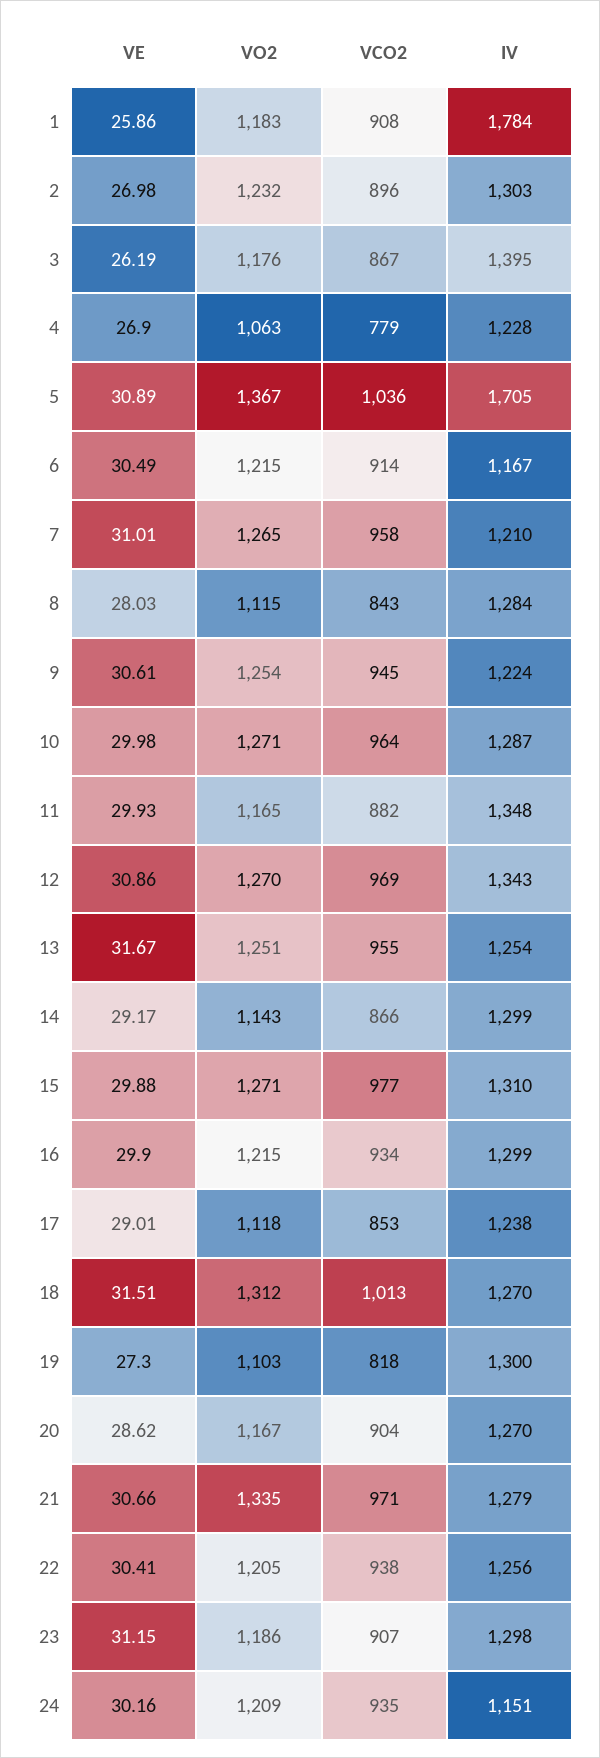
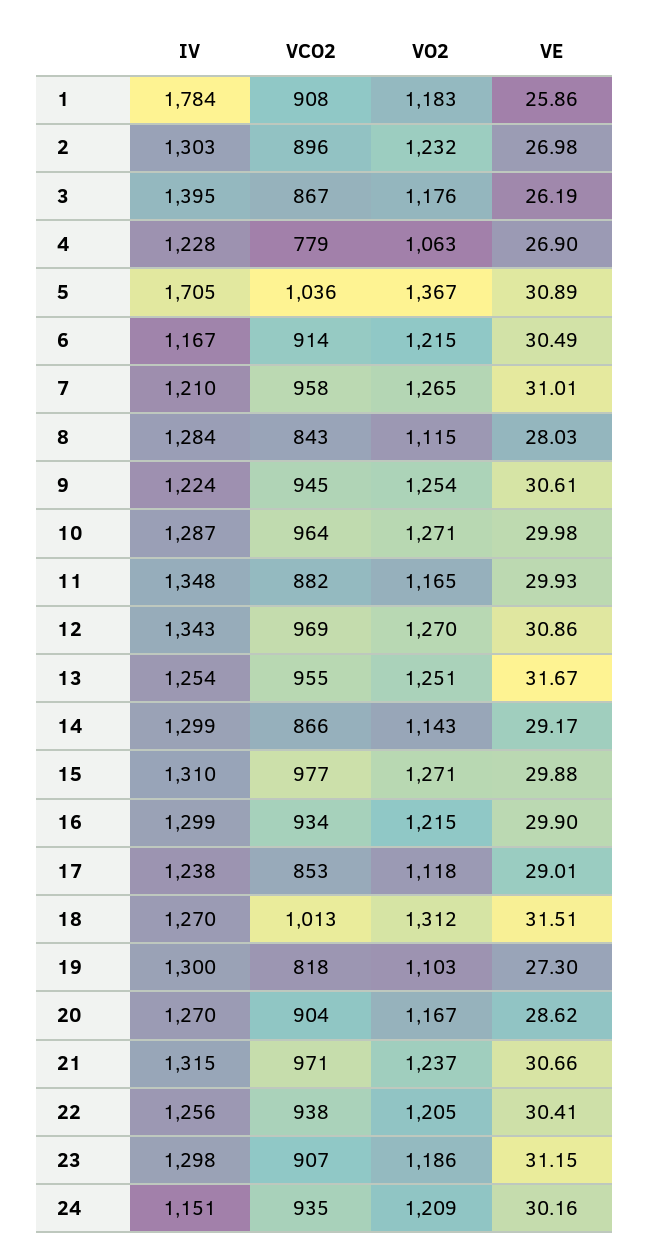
  {
    "VE": {
      "1": 25.86,
      "2": 26.98,
      "3": 26.19,
      "4": 26.9,
      "5": 30.89,
      "6": 30.49,
      "7": 31.01,
      "8": 28.03,
      "9": 30.61,
      "10": 29.98,
      "11": 29.93,
      "12": 30.86,
      "13": 31.67,
      "14": 29.17,
      "15": 29.88,
      "16": 29.9,
      "17": 29.01,
      "18": 31.51,
      "19": 27.3,
      "20": 28.62,
      "21": 30.66,
      "22": 30.41,
      "23": 31.15,
      "24": 30.16
    },
    "VO2": {
      "1": 1183,
      "2": 1232,
      "3": 1176,
      "4": 1063,
      "5": 1367,
      "6": 1215,
      "7": 1265,
      "8": 1115,
      "9": 1254,
      "10": 1271,
      "11": 1165,
      "12": 1270,
      "13": 1251,
      "14": 1143,
      "15": 1271,
      "16": 1215,
      "17": 1118,
      "18": 1312,
      "19": 1103,
      "20": 1167,
-     "21": 1335,
+     "21": 1237,
      "22": 1205,
      "23": 1186,
      "24": 1209
    },
    "VCO2": {
      "1": 908,
      "2": 896,
      "3": 867,
      "4": 779,
      "5": 1036,
      "6": 914,
      "7": 958,
      "8": 843,
      "9": 945,
      "10": 964,
      "11": 882,
      "12": 969,
      "13": 955,
      "14": 866,
      "15": 977,
      "16": 934,
      "17": 853,
      "18": 1013,
      "19": 818,
      "20": 904,
      "21": 971,
      "22": 938,
      "23": 907,
      "24": 935
    },
    "IV": {
      "1": 1784,
      "2": 1303,
      "3": 1395,
      "4": 1228,
      "5": 1705,
      "6": 1167,
      "7": 1210,
      "8": 1284,
      "9": 1224,
      "10": 1287,
      "11": 1348,
      "12": 1343,
      "13": 1254,
      "14": 1299,
      "15": 1310,
      "16": 1299,
      "17": 1238,
      "18": 1270,
      "19": 1300,
      "20": 1270,
-     "21": 1279,
+     "21": 1315,
      "22": 1256,
      "23": 1298,
      "24": 1151
    }
  }

